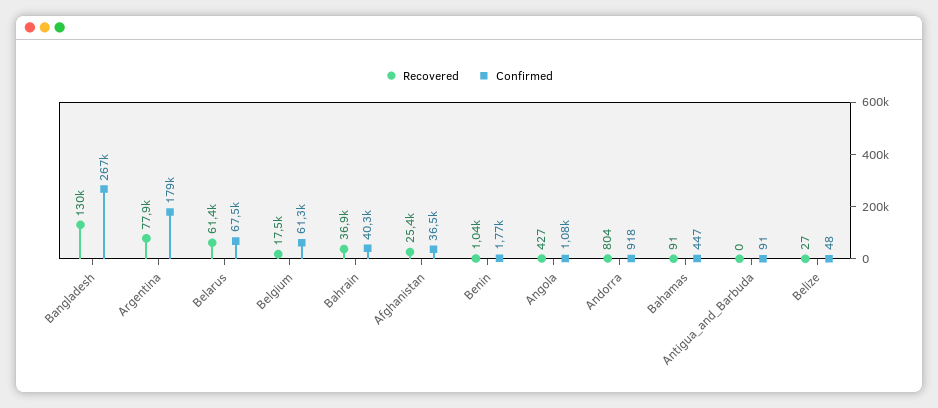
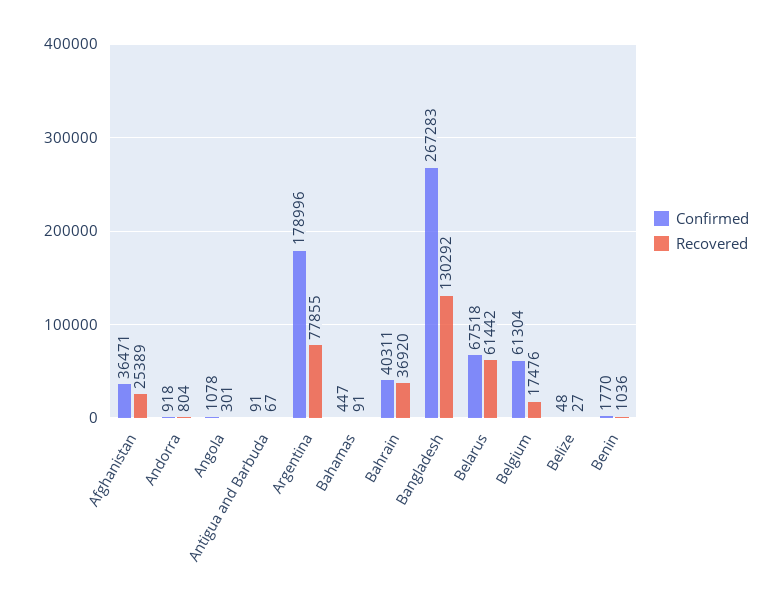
  {
    "Recovered": {
      "Bangladesh": 130292,
      "Argentina": 77855,
      "Belarus": 61442,
      "Belgium": 17476,
      "Bahrain": 36920,
      "Afghanistan": 25389,
      "Benin": 1036,
-     "Angola": 427,
+     "Angola": 301,
      "Andorra": 804,
      "Bahamas": 91,
-     "Antigua_and_Barbuda": 0,
+     "Antigua_and_Barbuda": 67,
      "Belize": 27
    },
    "Confirmed": {
      "Bangladesh": 267283,
      "Argentina": 178996,
      "Belarus": 67518,
      "Belgium": 61304,
      "Bahrain": 40311,
      "Afghanistan": 36471,
      "Benin": 1770,
      "Angola": 1078,
      "Andorra": 918,
      "Bahamas": 447,
      "Antigua_and_Barbuda": 91,
      "Belize": 48
    }
  }

